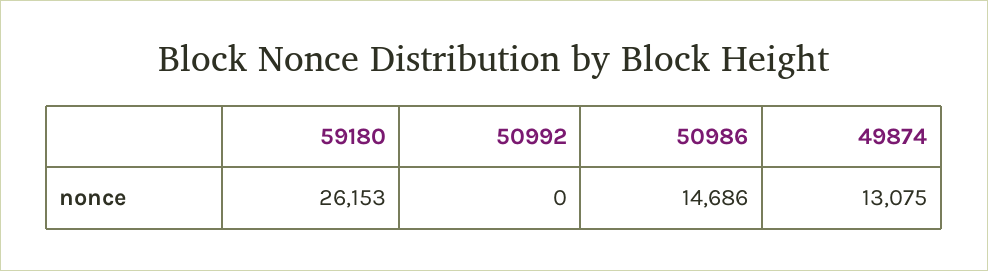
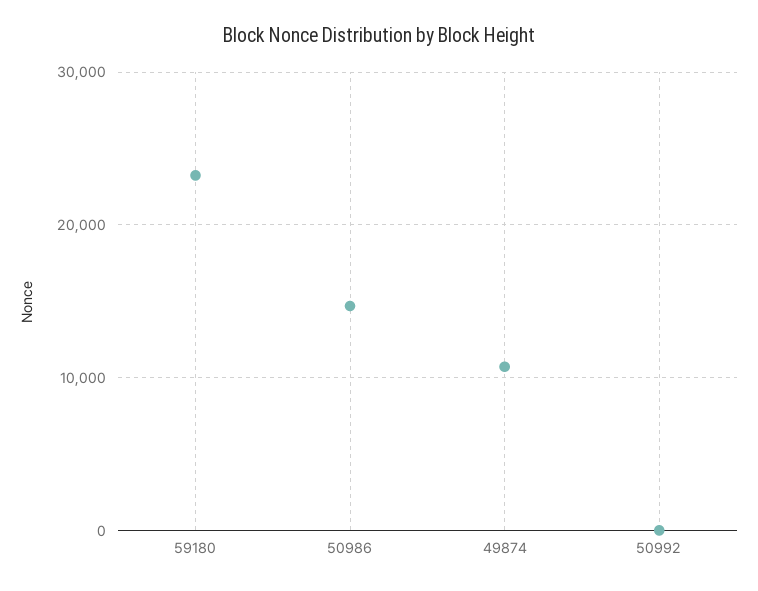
  {
-   "59180": 26153,
+   "59180": 23000,
    "50992": 0,
    "50986": 14686,
-   "49874": 13075
+   "49874": 11000
  }

